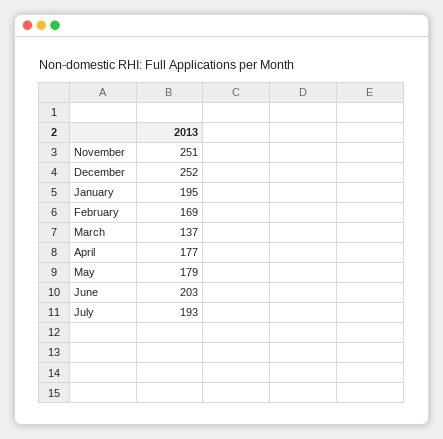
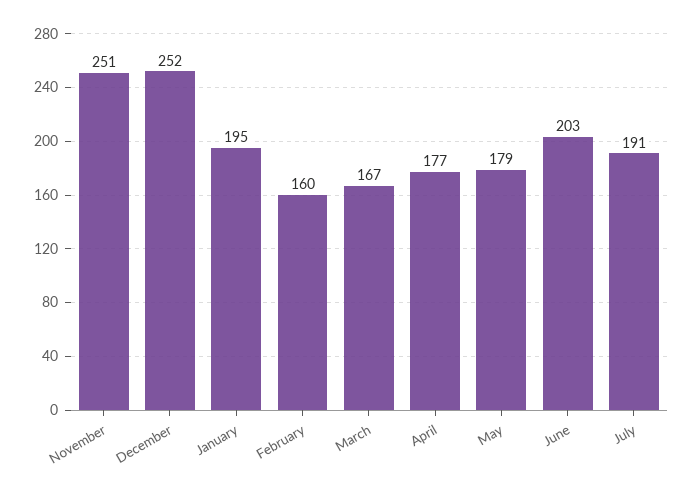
  {
    "November": 251,
    "December": 252,
    "January": 195,
-   "February": 169,
+   "February": 160,
-   "March": 137,
+   "March": 167,
    "April": 177,
    "May": 179,
    "June": 203,
-   "July": 193
+   "July": 191
  }

